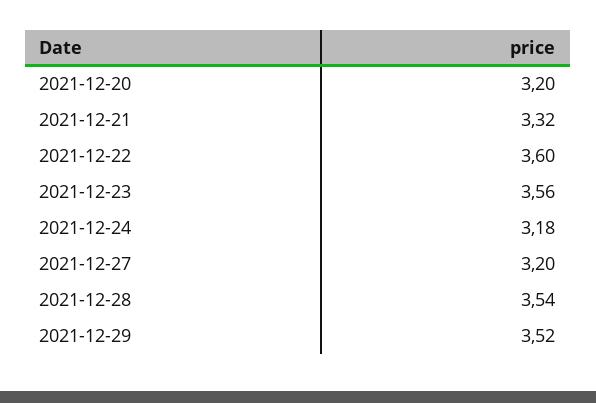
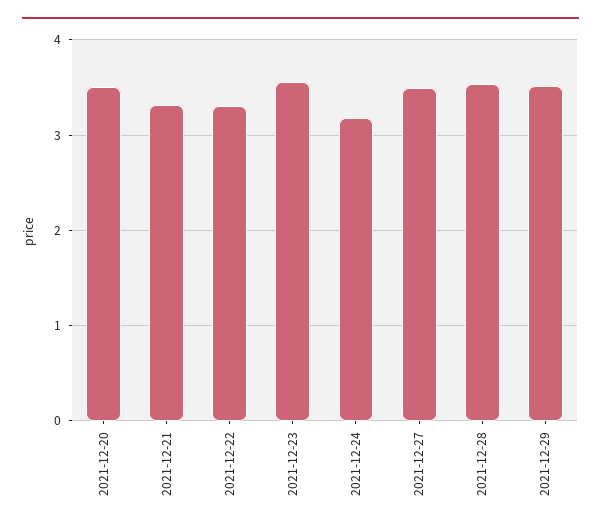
  {
-   "2021-12-20": 3.2,
+   "2021-12-20": 3.5,
    "2021-12-21": 3.32,
-   "2021-12-22": 3.6,
+   "2021-12-22": 3.3,
    "2021-12-23": 3.56,
    "2021-12-24": 3.18,
-   "2021-12-27": 3.2,
+   "2021-12-27": 3.5,
    "2021-12-28": 3.54,
    "2021-12-29": 3.52
  }

